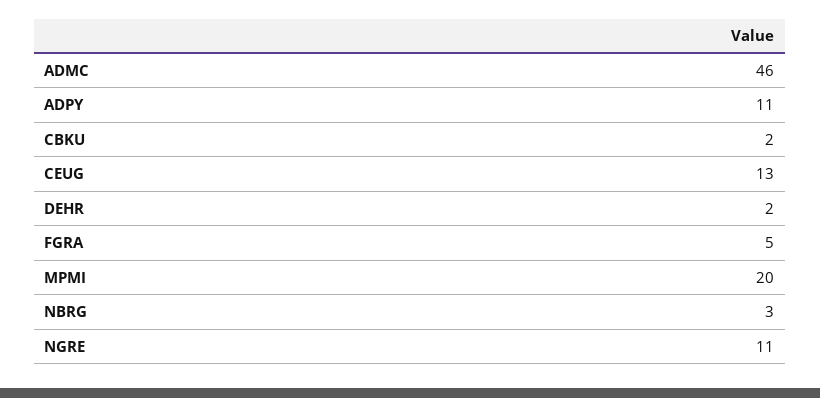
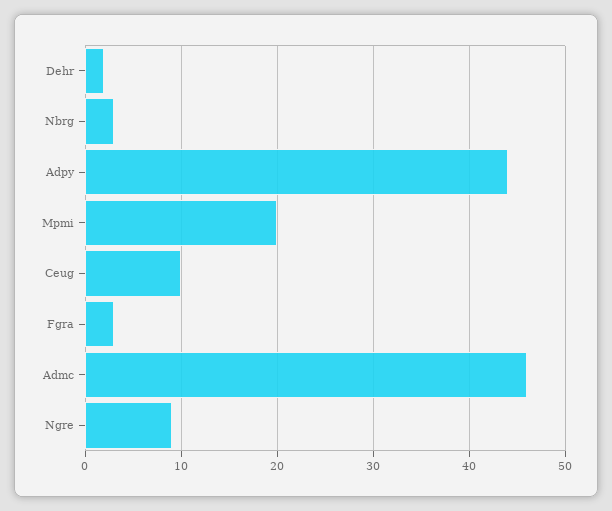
  {
    "ADMC": 46,
-   "ADPY": 11,
+   "ADPY": 44,
-   "CBKU": 2,
-   "CEUG": 13,
+   "CEUG": 10,
    "DEHR": 2,
-   "FGRA": 5,
+   "FGRA": 3,
    "MPMI": 20,
    "NBRG": 3,
-   "NGRE": 11
+   "NGRE": 9
  }

